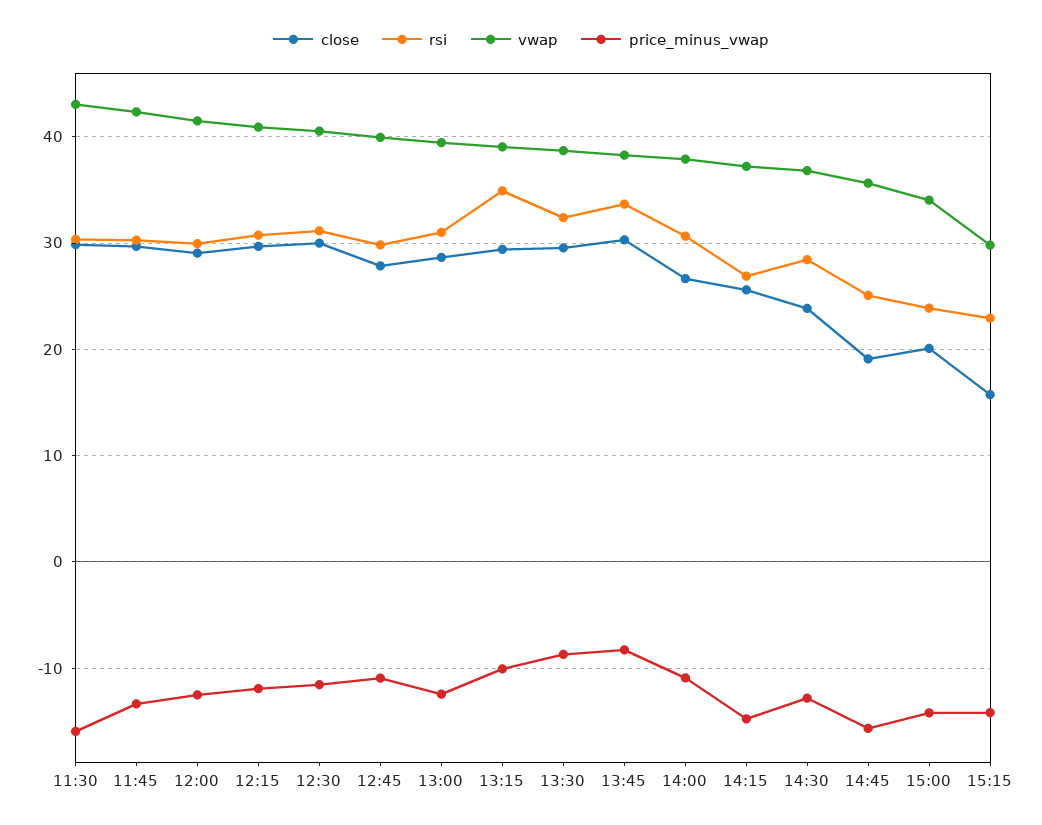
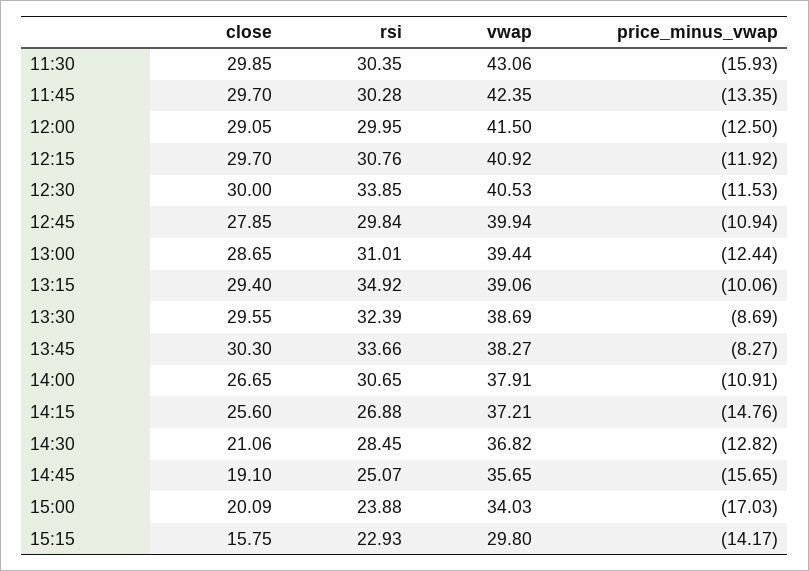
  {
    "close": {
      "11:30": 29.85,
      "11:45": 29.7,
      "12:00": 29.05,
      "12:15": 29.7,
      "12:30": 30,
      "12:45": 27.85,
      "13:00": 28.65,
      "13:15": 29.4,
      "13:30": 29.55,
      "13:45": 30.3,
      "14:00": 26.65,
      "14:15": 25.6,
-     "14:30": 24,
+     "14:30": 21.06,
      "14:45": 19.1,
      "15:00": 20.09,
      "15:15": 15.75
    },
    "rsi": {
      "11:30": 30.35,
      "11:45": 30.28,
      "12:00": 29.95,
      "12:15": 30.76,
-     "12:30": 31,
+     "12:30": 33.85,
      "12:45": 29.84,
      "13:00": 31.01,
      "13:15": 34.92,
      "13:30": 32.39,
      "13:45": 33.66,
      "14:00": 30.65,
      "14:15": 26.88,
      "14:30": 28.45,
      "14:45": 25.07,
      "15:00": 23.88,
      "15:15": 22.93
    },
    "vwap": {
      "11:30": 43.06,
      "11:45": 42.35,
      "12:00": 41.5,
      "12:15": 40.92,
      "12:30": 40.53,
      "12:45": 39.94,
      "13:00": 39.44,
      "13:15": 39.06,
      "13:30": 38.69,
      "13:45": 38.27,
      "14:00": 37.91,
      "14:15": 37.21,
      "14:30": 36.82,
      "14:45": 35.65,
      "15:00": 34.03,
      "15:15": 29.8
    },
    "price_minus_vwap": {
      "11:30": -15.93,
      "11:45": -13.35,
      "12:00": -12.5,
      "12:15": -11.92,
      "12:30": -11.53,
      "12:45": -10.94,
      "13:00": -12.44,
      "13:15": -10.06,
      "13:30": -8.69,
      "13:45": -8.27,
      "14:00": -10.91,
      "14:15": -14.76,
      "14:30": -12.82,
      "14:45": -15.65,
-     "15:00": -14,
+     "15:00": -17.03,
      "15:15": -14.17
    }
  }

